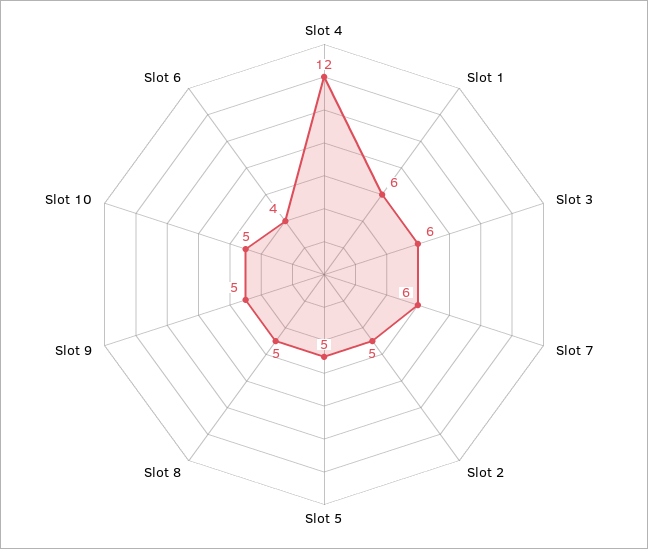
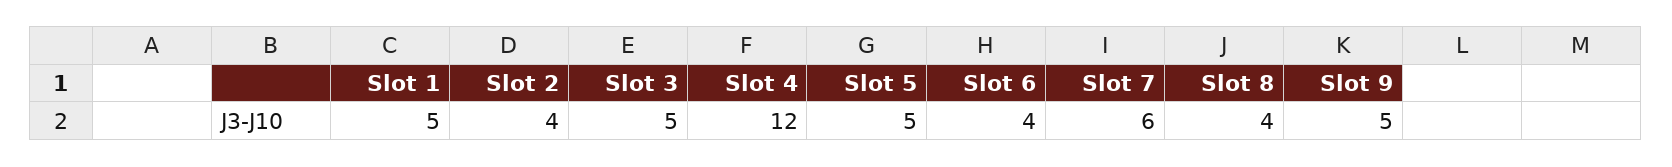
  {
    "Slot 4": 12,
-   "Slot 1": 6,
+   "Slot 1": 5,
-   "Slot 3": 6,
+   "Slot 3": 5,
    "Slot 7": 6,
-   "Slot 2": 5,
+   "Slot 2": 4,
    "Slot 5": 5,
-   "Slot 8": 5,
+   "Slot 8": 4,
    "Slot 9": 5,
-   "Slot 10": 5,
    "Slot 6": 4
  }

